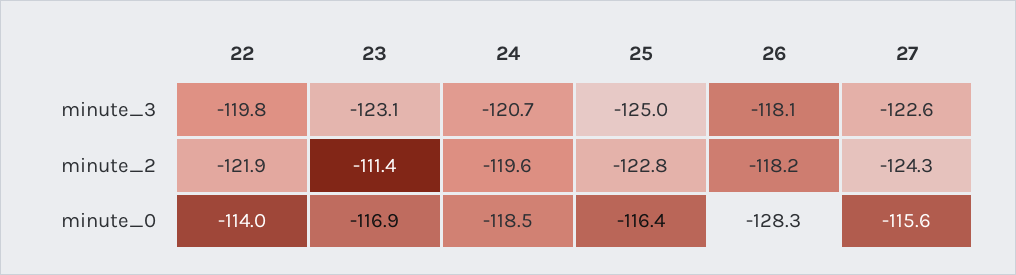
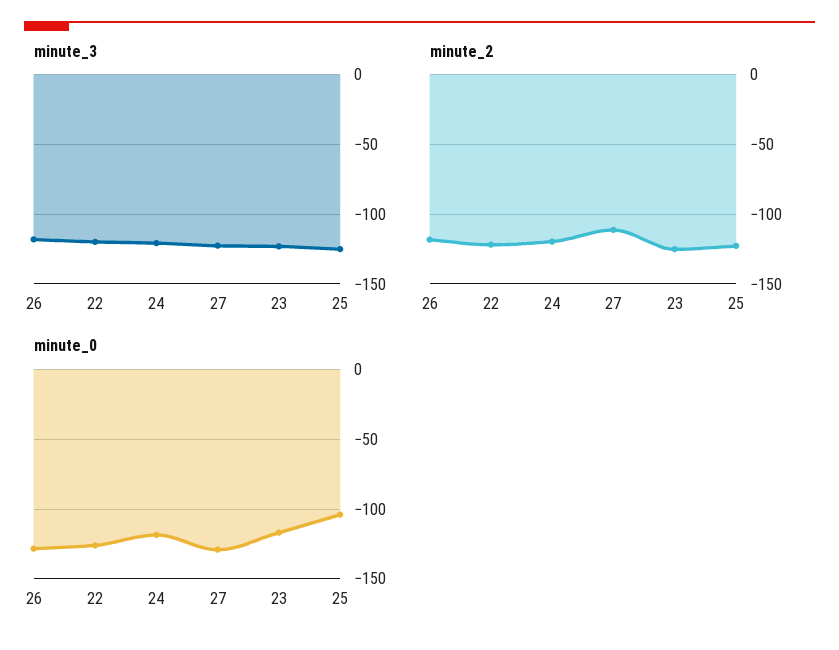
  {
    "minute_3": {
      "22": -119.8,
      "23": -123.1,
      "24": -120.7,
      "25": -125,
      "26": -118.1,
      "27": -122.6
    },
    "minute_2": {
      "22": -121.9,
-     "23": -111.4,
+     "23": -125,
      "24": -119.6,
      "25": -122.8,
      "26": -118.2,
-     "27": -124.3
+     "27": -110
    },
    "minute_0": {
-     "22": -114,
+     "22": -125,
      "23": -116.9,
      "24": -118.5,
-     "25": -116.4,
+     "25": -105,
      "26": -128.3,
-     "27": -115.6
+     "27": -130
    }
  }

